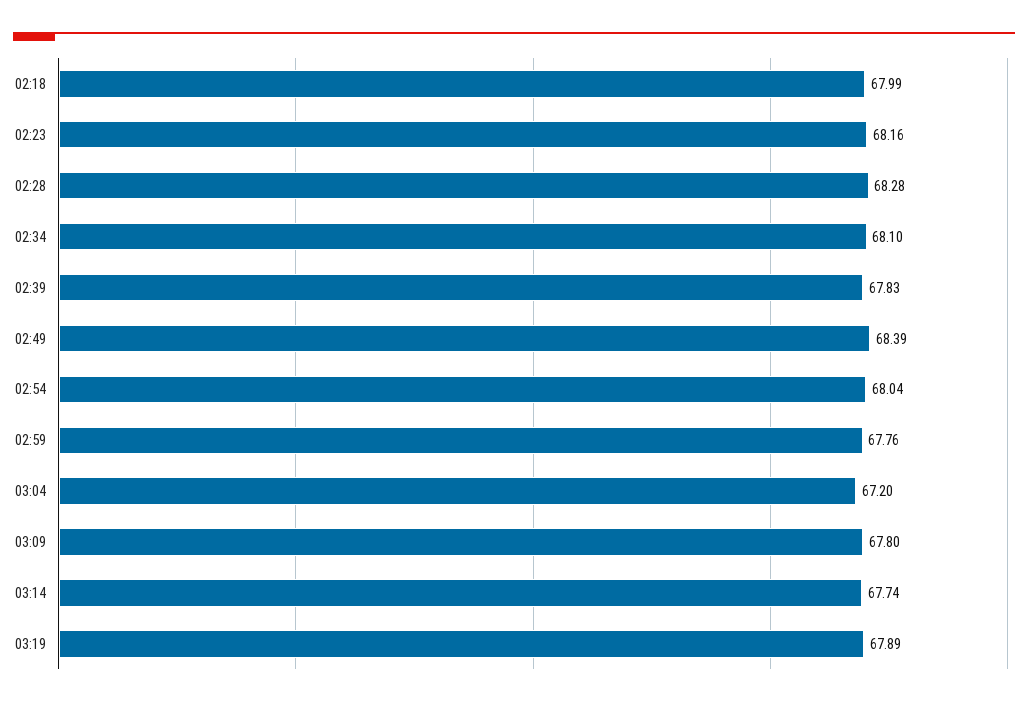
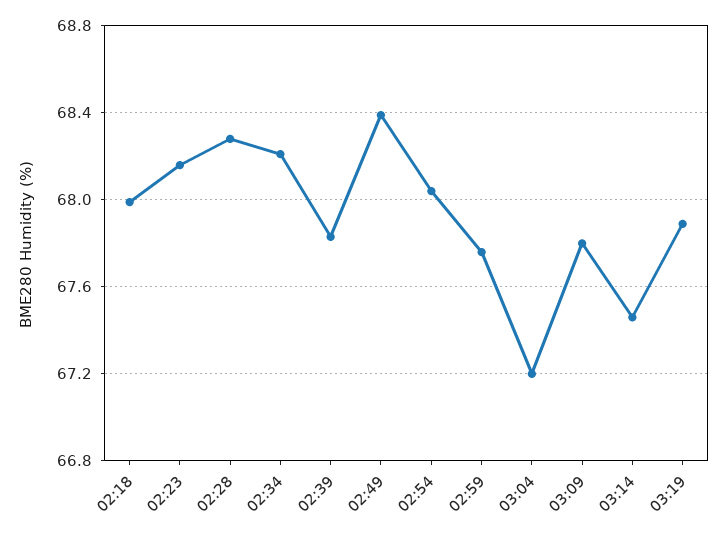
  {
    "02:18": 67.99,
    "02:23": 68.16,
    "02:28": 68.28,
-   "02:34": 68.1,
+   "02:34": 68.2,
    "02:39": 67.83,
    "02:49": 68.39,
    "02:54": 68.04,
    "02:59": 67.76,
    "03:04": 67.2,
    "03:09": 67.8,
-   "03:14": 67.74,
+   "03:14": 67.45,
    "03:19": 67.89
  }

